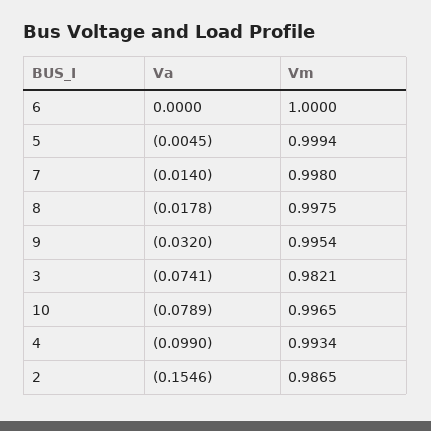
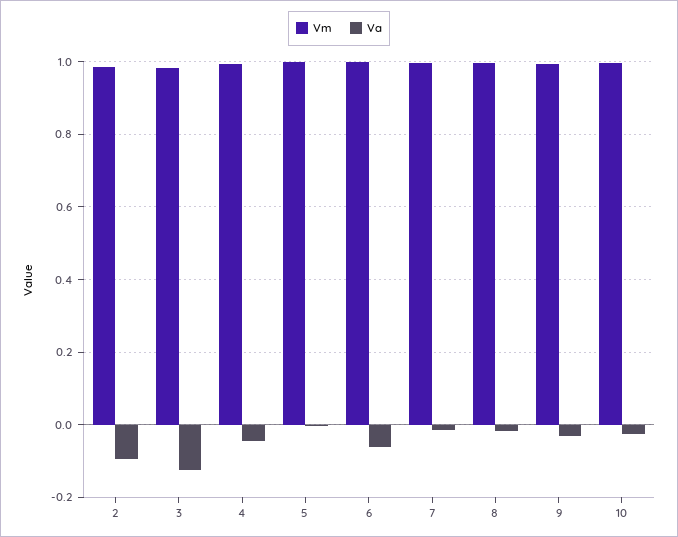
  {
    "Va": {
-     "6": 0,
+     "6": -0.06,
      "5": -0.0045,
      "7": -0.014,
      "8": -0.0178,
      "9": -0.032,
-     "3": -0.0741,
+     "3": -0.12,
-     "10": -0.0789,
+     "10": -0.02,
-     "4": -0.099,
+     "4": -0.04,
-     "2": -0.1546
+     "2": -0.1
    },
    "Vm": {
      "6": 1,
      "5": 0.9994,
      "7": 0.998,
      "8": 0.9975,
      "9": 0.9954,
      "3": 0.9821,
      "10": 0.9965,
      "4": 0.9934,
      "2": 0.9865
    }
  }

